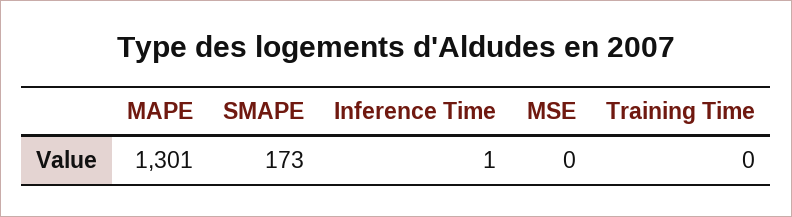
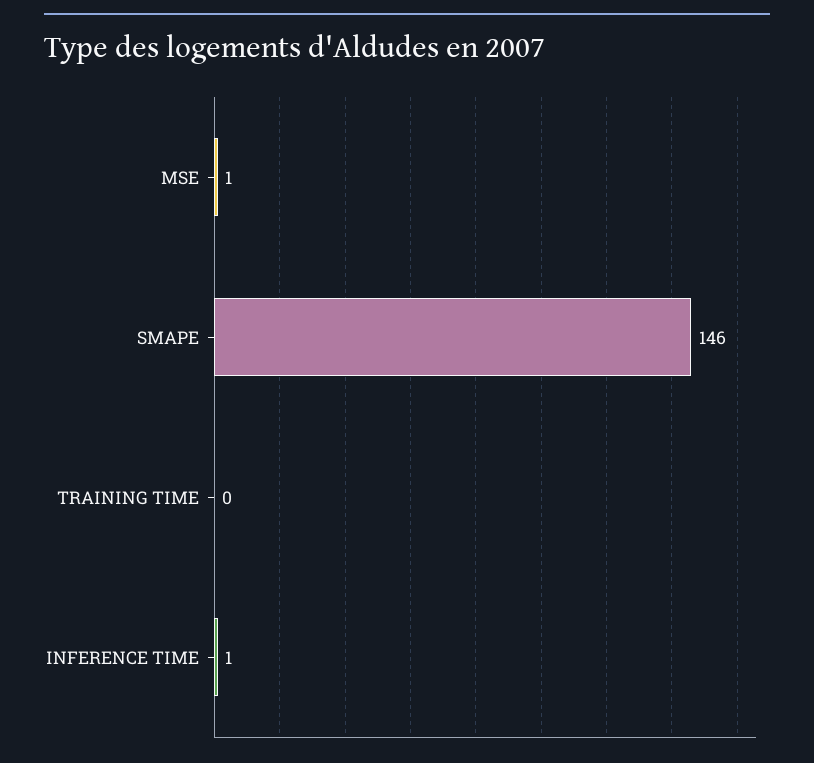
  {
-   "MAPE": 1301,
-   "SMAPE": 173,
+   "SMAPE": 146,
    "Inference Time": 1,
-   "MSE": 0,
+   "MSE": 1,
    "Training Time": 0
  }

